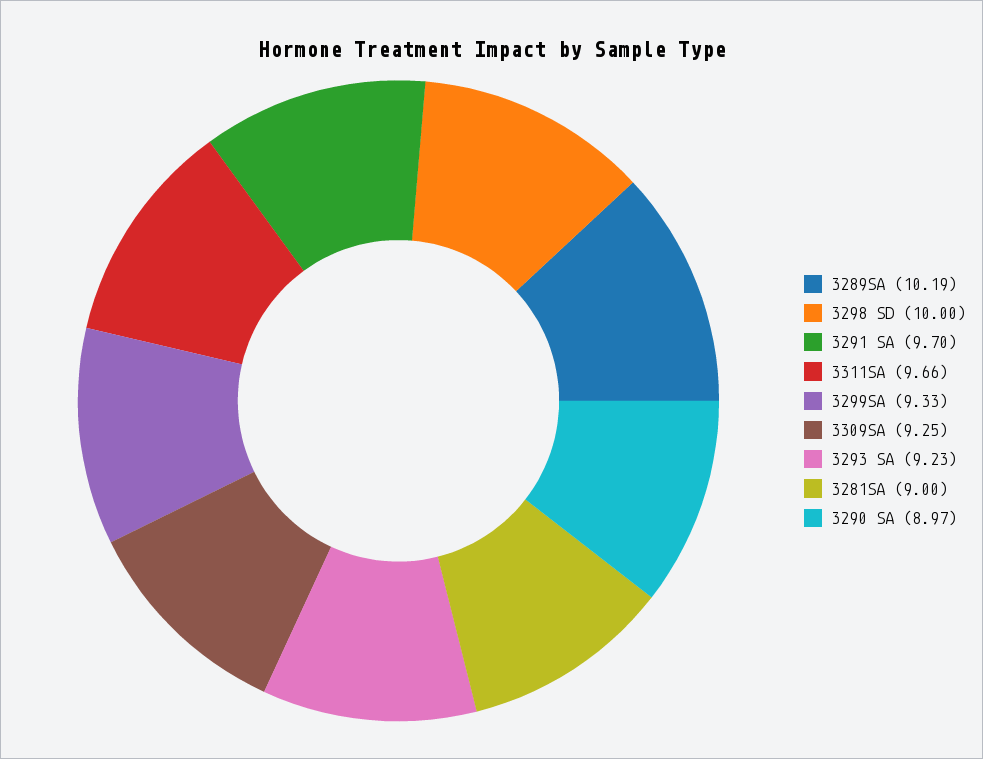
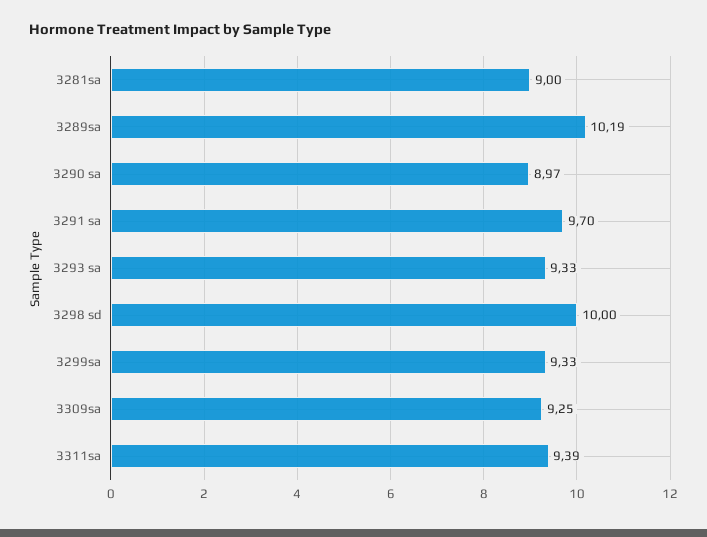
  {
    "3289SA": 10.19,
    "3298 SD": 10,
    "3291 SA": 9.7,
-   "3311SA": 9.66,
+   "3311SA": 9.39,
    "3299SA": 9.33,
    "3309SA": 9.25,
-   "3293 SA": 9.23,
+   "3293 SA": 9.33,
    "3281SA": 9,
    "3290 SA": 8.97
  }

